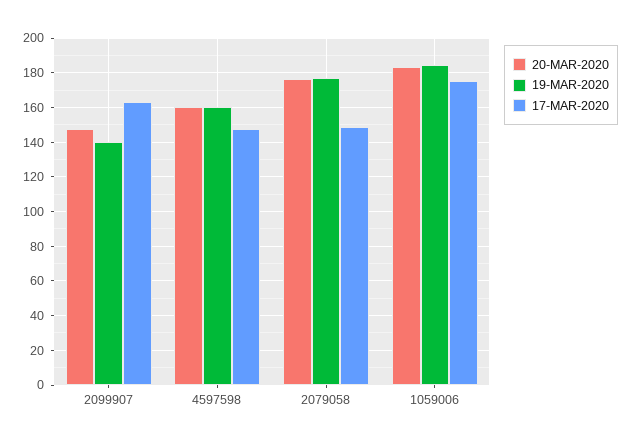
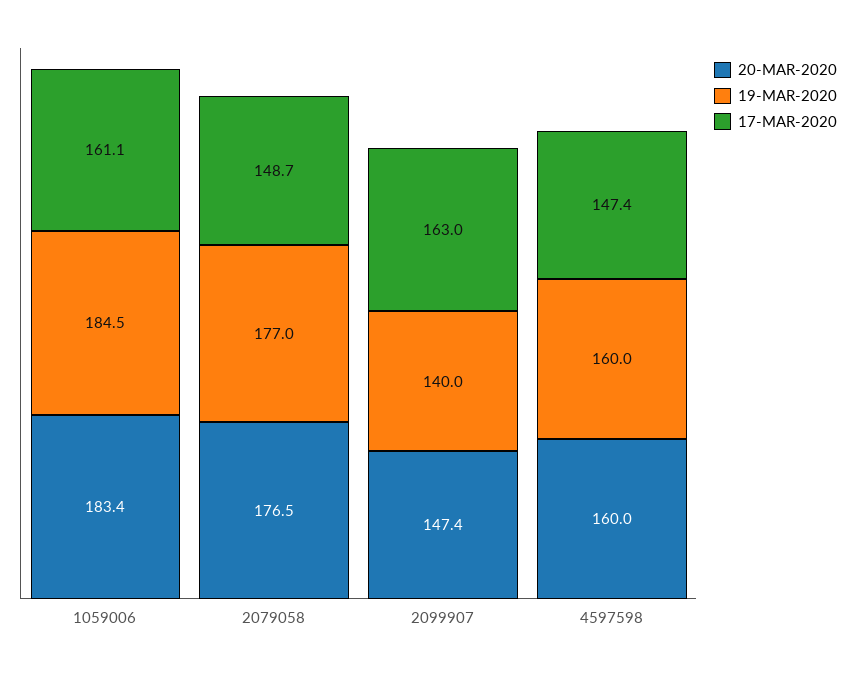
  {
    "20-MAR-2020": {
      "2099907": 147.4,
      "4597598": 160,
      "2079058": 176.5,
      "1059006": 183.4
    },
    "19-MAR-2020": {
      "2099907": 140,
      "4597598": 160,
      "2079058": 177,
      "1059006": 184.5
    },
    "17-MAR-2020": {
      "2099907": 163,
      "4597598": 147.4,
      "2079058": 148.7,
-     "1059006": 175
+     "1059006": 161.1
    }
  }

